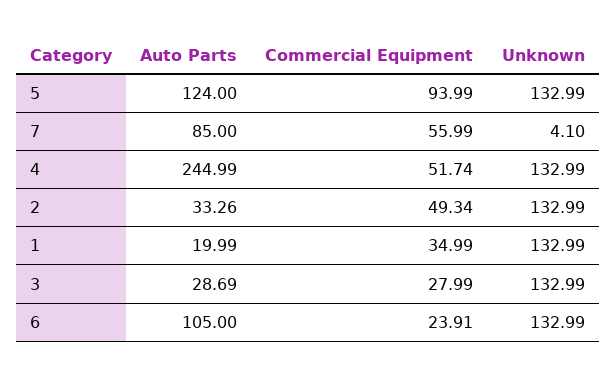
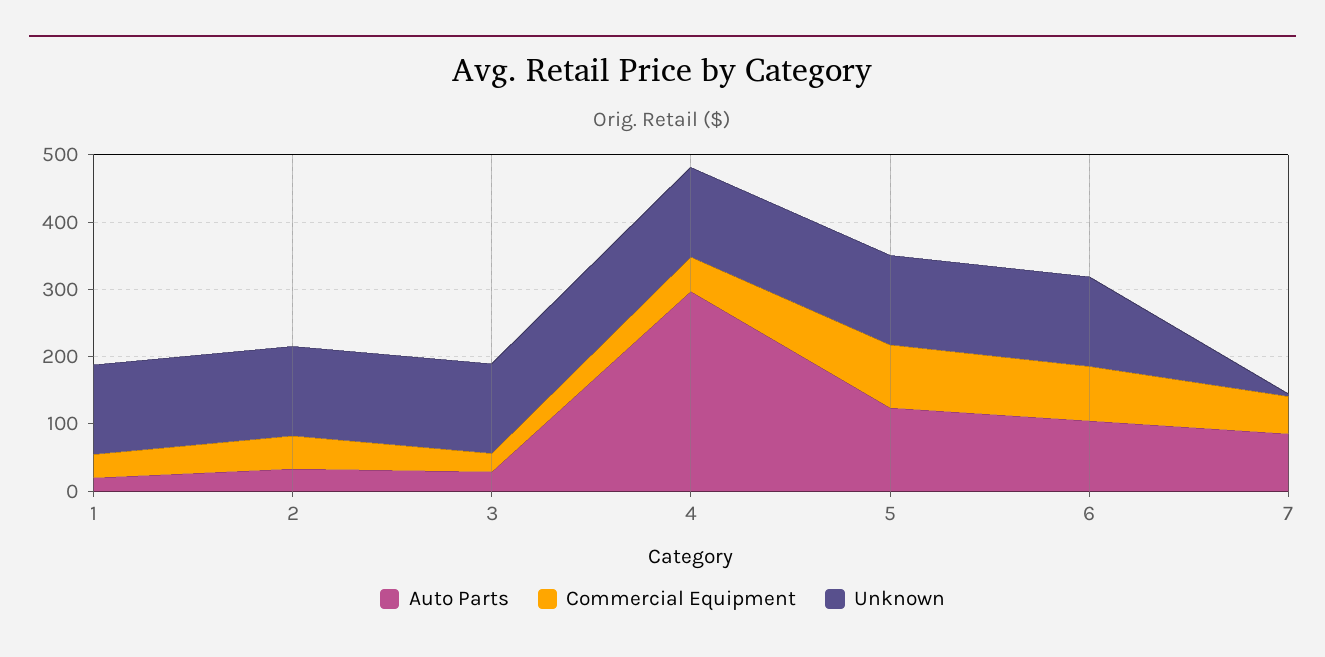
  {
    "Auto Parts": {
      "5": 124,
      "7": 85,
-     "4": 244.99,
+     "4": 300,
      "2": 33.26,
      "1": 19.99,
      "3": 28.69,
      "6": 105
    },
    "Commercial Equipment": {
      "5": 93.99,
      "7": 55.99,
      "4": 51.74,
      "2": 49.34,
      "1": 34.99,
      "3": 27.99,
-     "6": 23.91
+     "6": 80
    },
    "Unknown": {
      "5": 132.99,
      "7": 4.1,
      "4": 132.99,
      "2": 132.99,
      "1": 132.99,
      "3": 132.99,
      "6": 132.99
    }
  }

